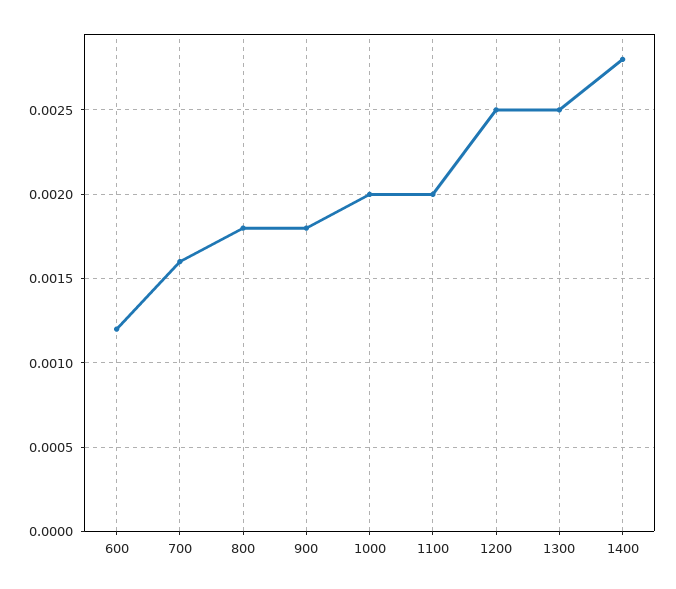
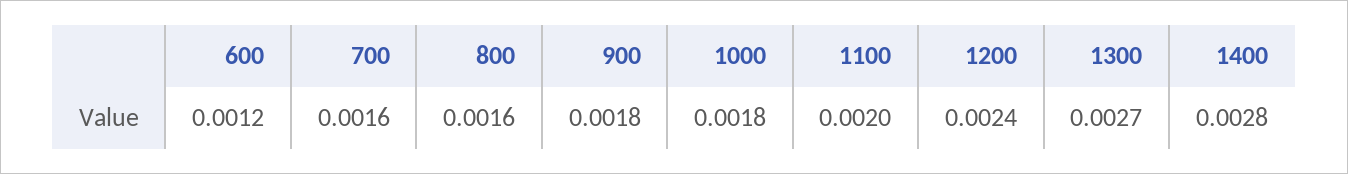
  {
    "600": 0.0012,
    "700": 0.0016,
-   "800": 0.0018,
+   "800": 0.0016,
    "900": 0.0018,
-   "1000": 0.002,
+   "1000": 0.0018,
    "1100": 0.002,
-   "1200": 0.0025,
+   "1200": 0.0024,
-   "1300": 0.0025,
+   "1300": 0.0027,
    "1400": 0.0028
  }

